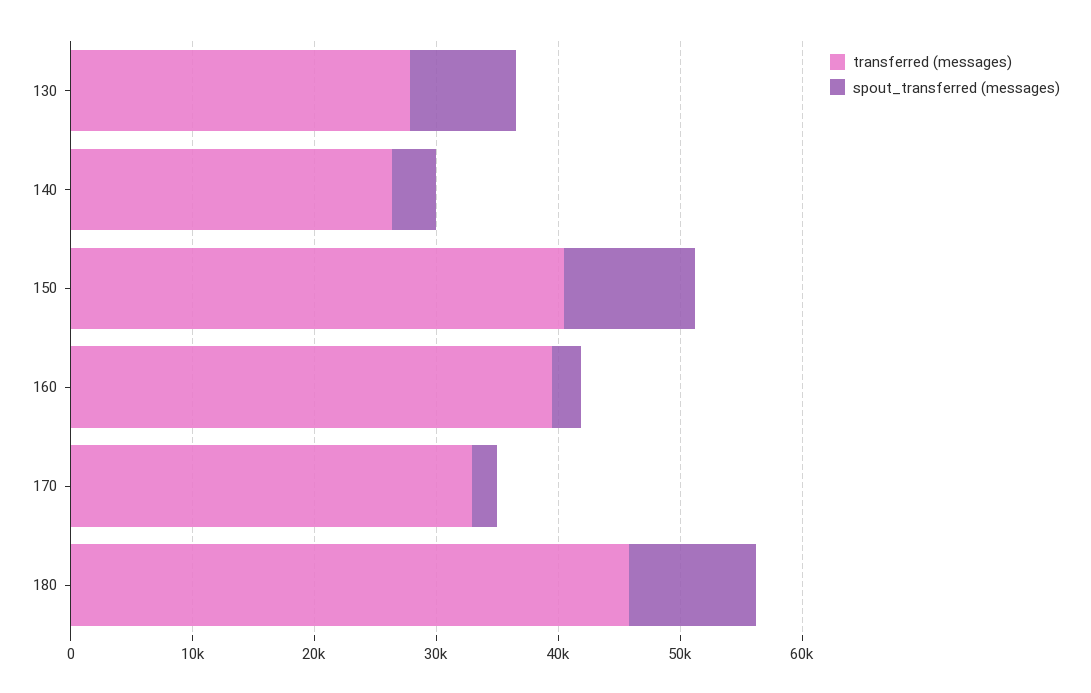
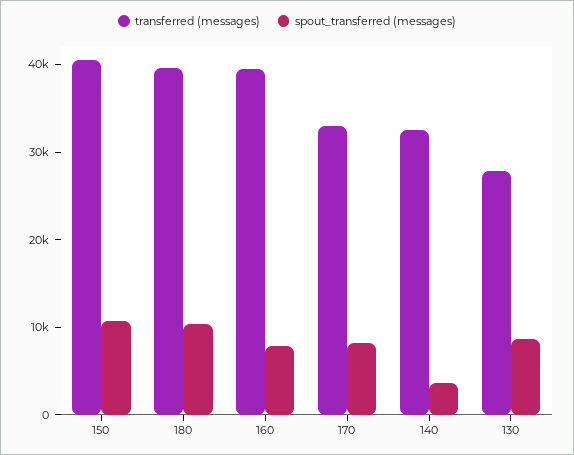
  {
    "transferred (messages)": {
      "130": 28000,
-     "140": 26000,
+     "140": 32000,
      "150": 40000,
      "160": 40000,
      "170": 32000,
-     "180": 46000
+     "180": 40000
    },
    "spout_transferred (messages)": {
      "130": 8000,
      "140": 4000,
      "150": 10000,
-     "160": 2000,
+     "160": 8000,
-     "170": 2000,
+     "170": 8000,
      "180": 10000
    }
  }

